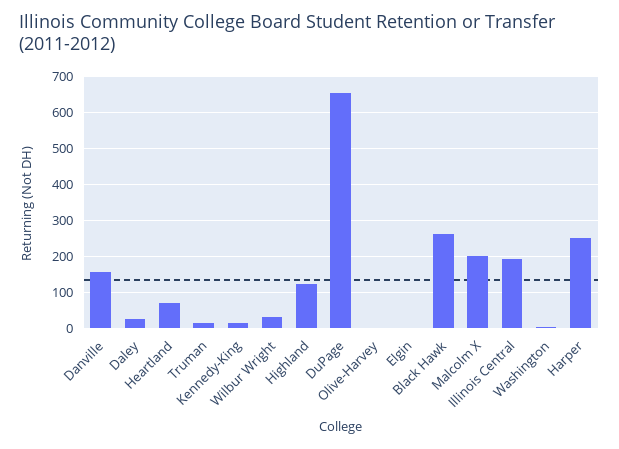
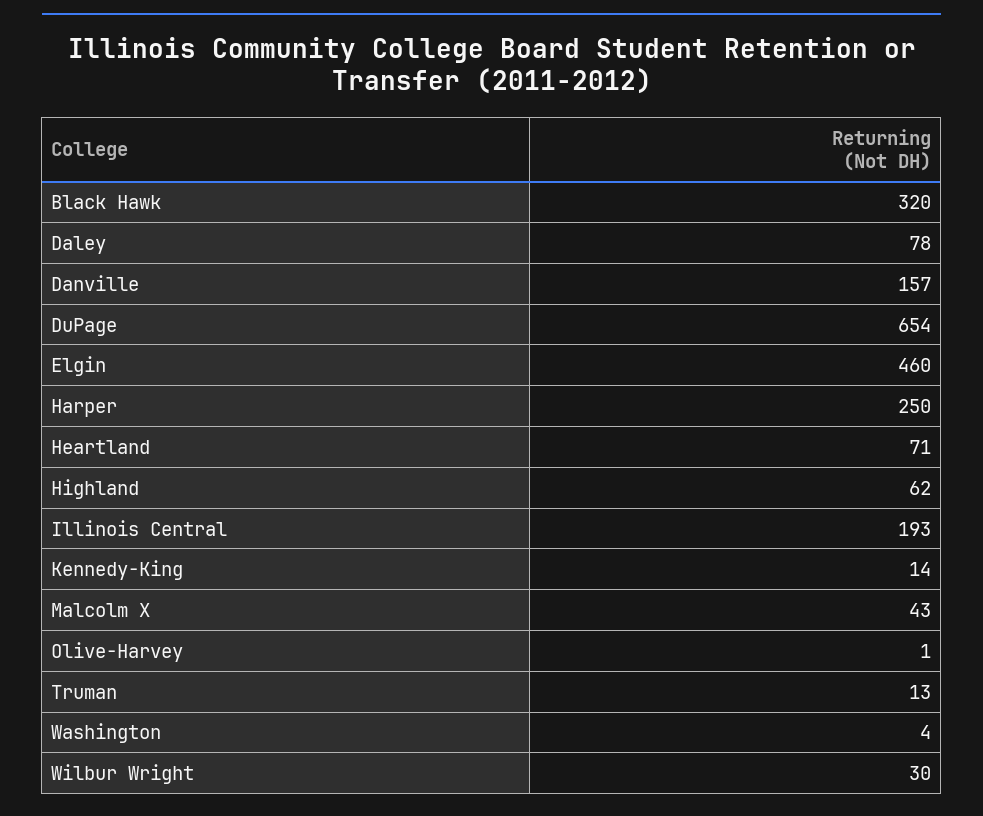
  {
    "Danville": 157,
-   "Daley": 20,
+   "Daley": 78,
    "Heartland": 71,
    "Truman": 13,
    "Kennedy-King": 14,
    "Wilbur Wright": 30,
-   "Highland": 120,
+   "Highland": 62,
    "DuPage": 654,
    "Olive-Harvey": 1,
-   "Elgin": 0,
+   "Elgin": 460,
-   "Black Hawk": 260,
+   "Black Hawk": 320,
-   "Malcolm X": 200,
+   "Malcolm X": 43,
    "Illinois Central": 193,
    "Washington": 4,
    "Harper": 250
  }

